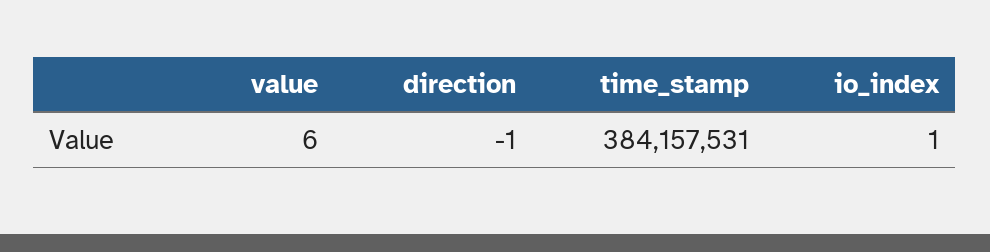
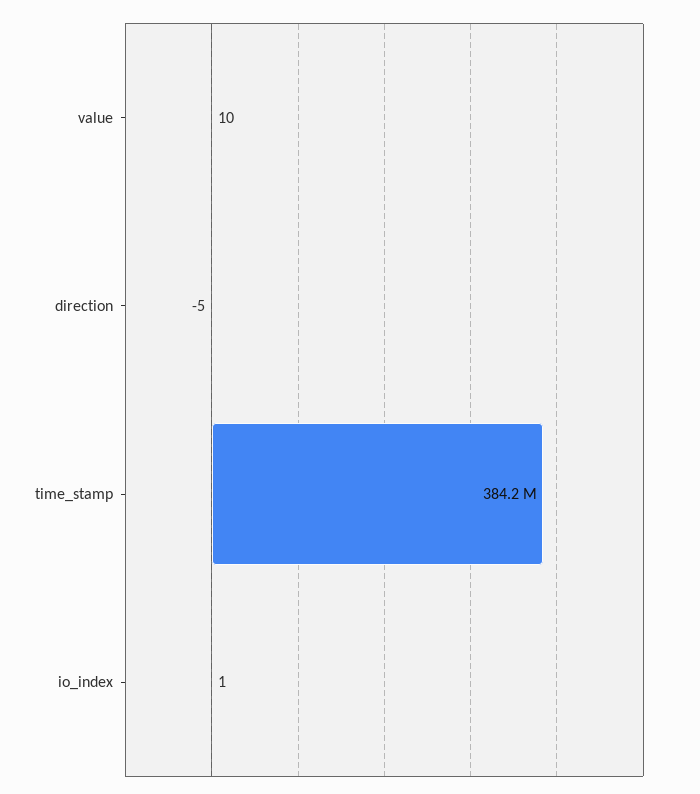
  {
-   "value": 6,
+   "value": 10,
-   "direction": -1,
+   "direction": -5,
    "time_stamp": 384157531,
    "io_index": 1
  }

